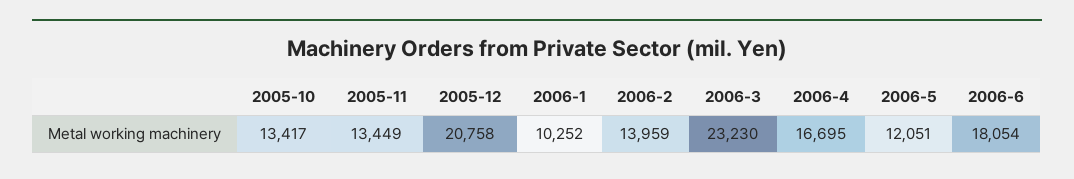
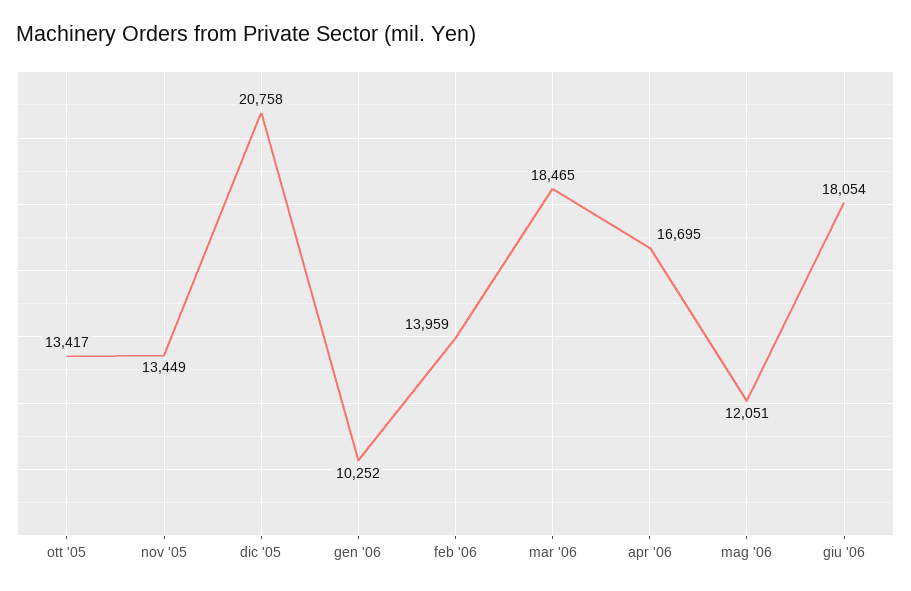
  {
    "2005-10": 13417,
    "2005-11": 13449,
    "2005-12": 20758,
    "2006-1": 10252,
    "2006-2": 13959,
-   "2006-3": 23230,
+   "2006-3": 18465,
    "2006-4": 16695,
    "2006-5": 12051,
    "2006-6": 18054
  }

